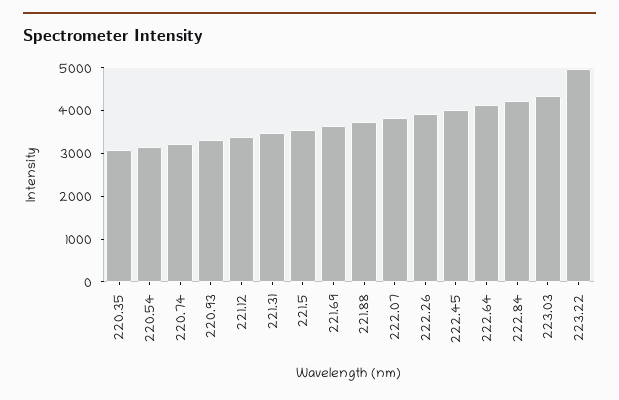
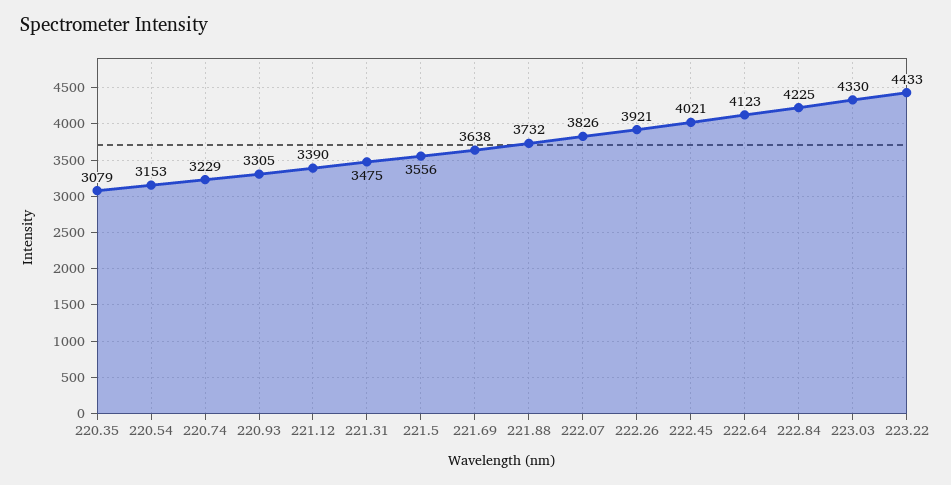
  {
    "220.35": 3079,
    "220.54": 3153,
    "220.74": 3229,
    "220.93": 3305,
    "221.12": 3390,
    "221.31": 3475,
    "221.5": 3556,
    "221.69": 3638,
    "221.88": 3732,
    "222.07": 3826,
    "222.26": 3921,
    "222.45": 4021,
    "222.64": 4123,
    "222.84": 4225,
    "223.03": 4330,
-   "223.22": 5000
+   "223.22": 4433
  }

